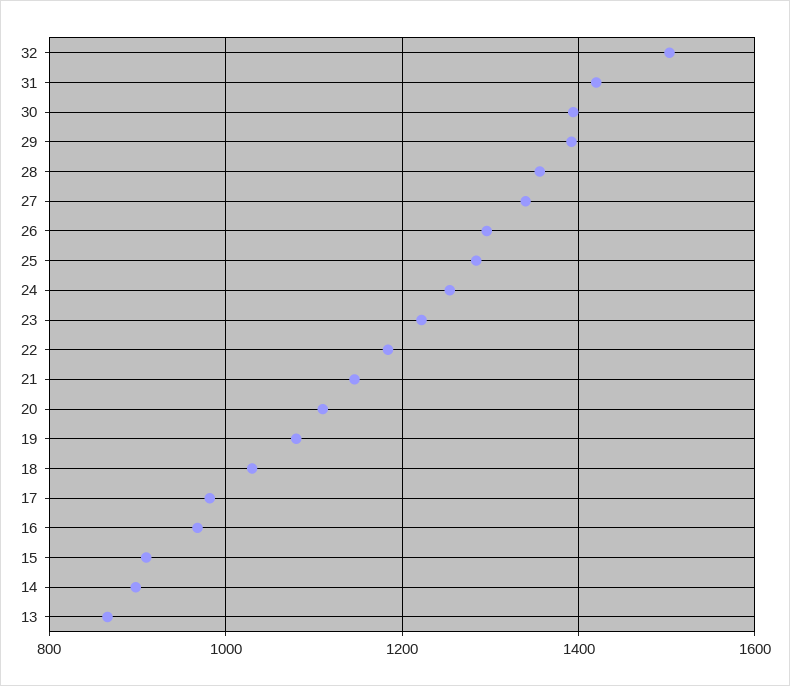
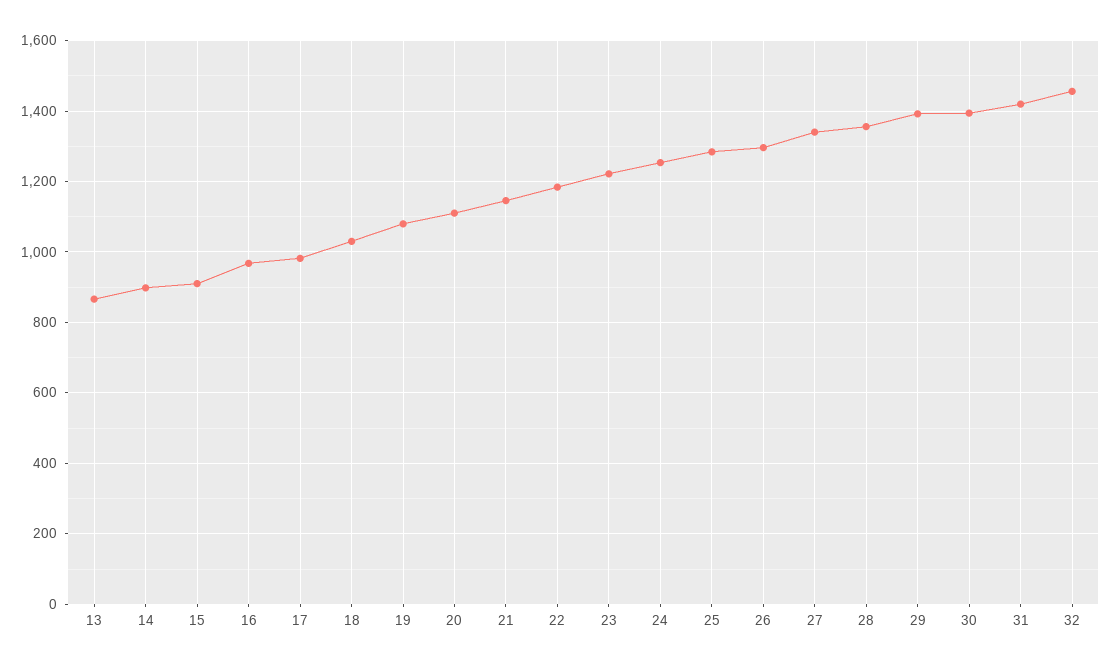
  {
-   "32": 1500,
+   "32": 1460,
    "31": 1420,
    "30": 1400,
    "29": 1400,
    "28": 1360,
    "27": 1340,
    "26": 1300,
    "25": 1280,
    "24": 1260,
    "23": 1220,
    "22": 1180,
    "21": 1140,
    "20": 1120,
    "19": 1080,
    "18": 1040,
    "17": 980,
    "16": 960,
    "15": 920,
    "14": 900,
    "13": 860
  }

